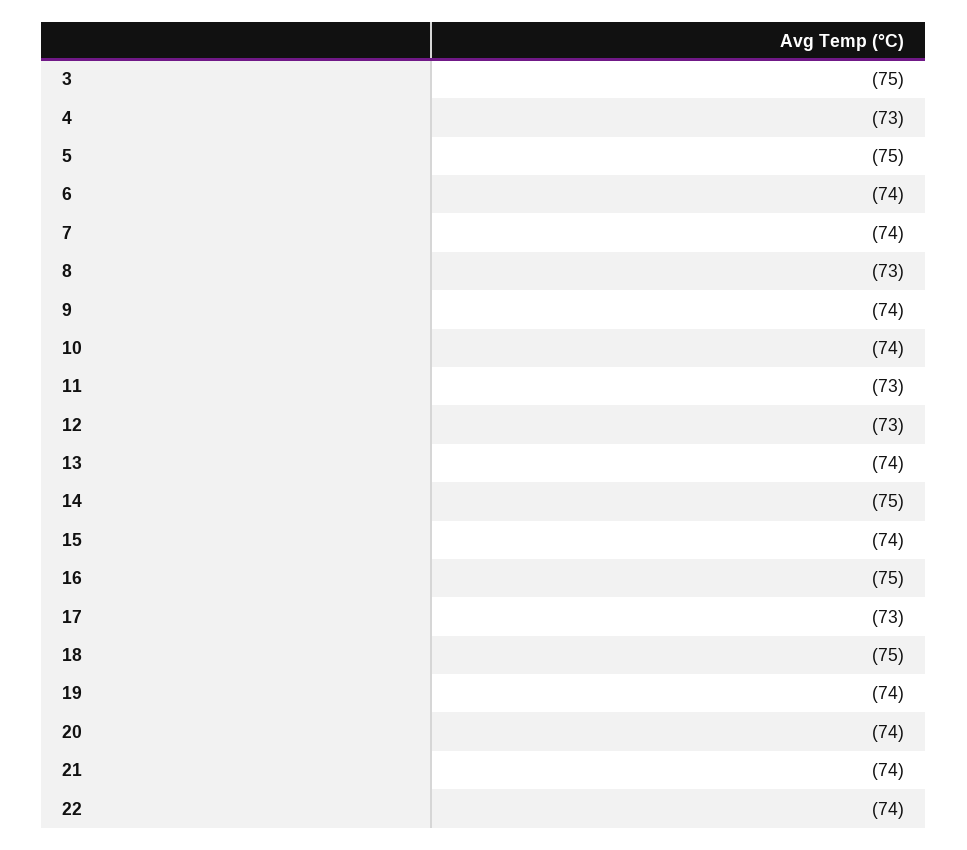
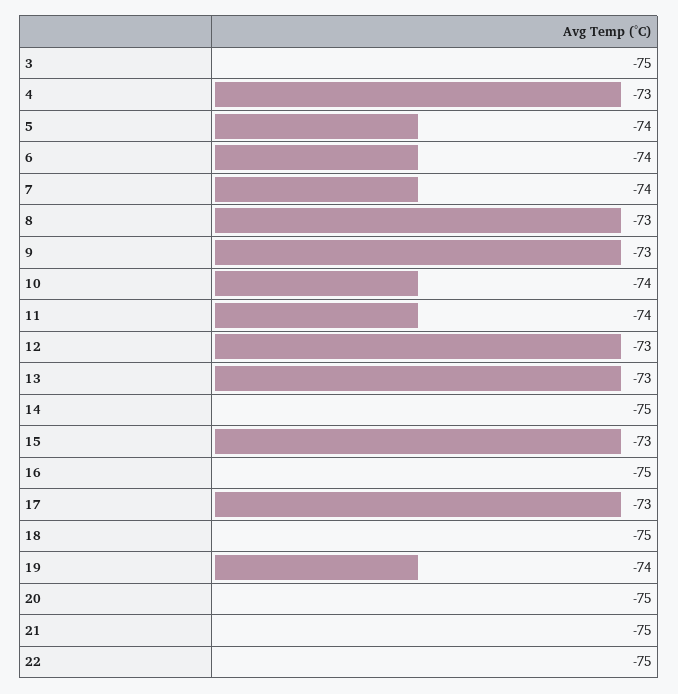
  {
    "3": -75,
    "4": -73,
-   "5": -75,
+   "5": -74,
    "6": -74,
    "7": -74,
    "8": -73,
-   "9": -74,
+   "9": -73,
    "10": -74,
-   "11": -73,
+   "11": -74,
    "12": -73,
-   "13": -74,
+   "13": -73,
    "14": -75,
-   "15": -74,
+   "15": -73,
    "16": -75,
    "17": -73,
    "18": -75,
    "19": -74,
-   "20": -74,
+   "20": -75,
-   "21": -74,
+   "21": -75,
-   "22": -74
+   "22": -75
  }

